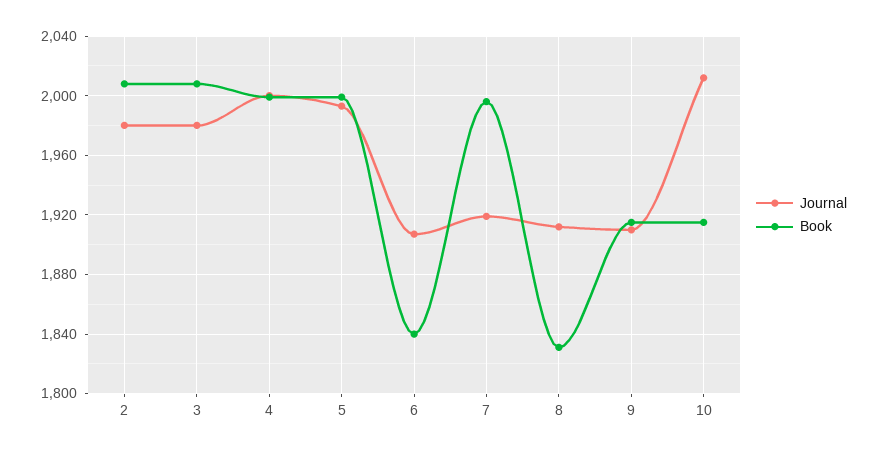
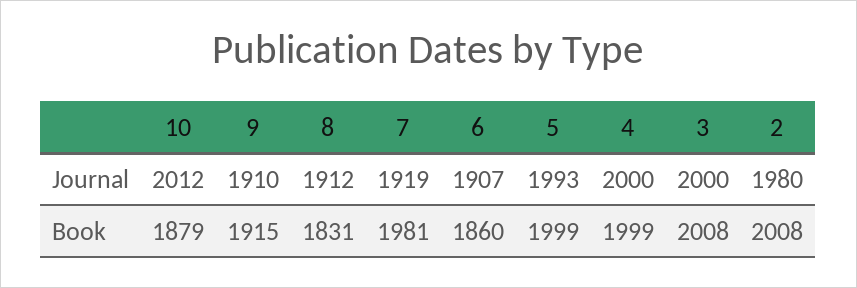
  {
    "Journal": {
      "2": 1980,
-     "3": 1980,
+     "3": 2000,
      "4": 2000,
      "5": 1993,
      "6": 1907,
      "7": 1919,
      "8": 1912,
      "9": 1910,
      "10": 2012
    },
    "Book": {
      "2": 2008,
      "3": 2008,
      "4": 1999,
      "5": 1999,
-     "6": 1840,
+     "6": 1860,
-     "7": 1995,
+     "7": 1981,
      "8": 1831,
      "9": 1915,
-     "10": 1915
+     "10": 1879
    }
  }

